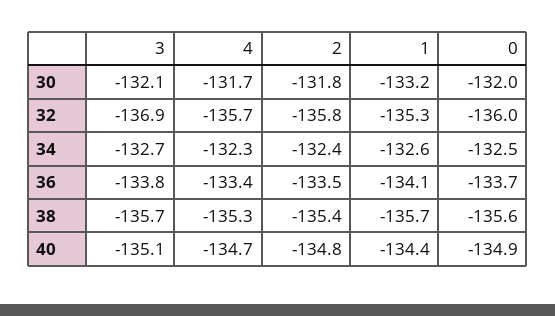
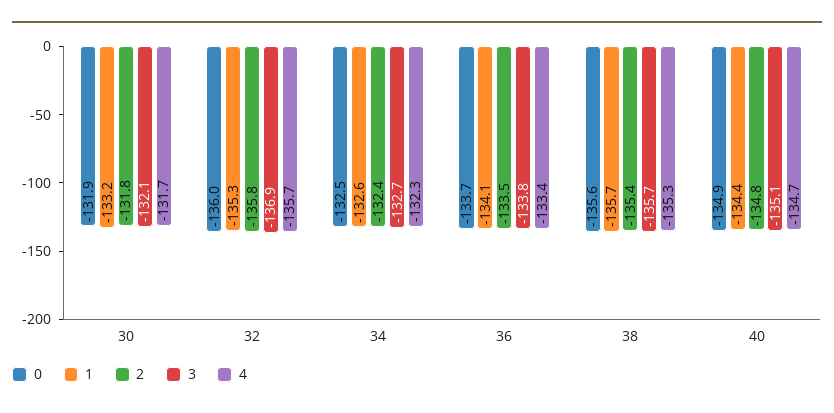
  {
    "3": {
      "30": -132.1,
      "32": -136.9,
      "34": -132.7,
      "36": -133.8,
      "38": -135.7,
      "40": -135.1
    },
    "4": {
      "30": -131.7,
      "32": -135.7,
      "34": -132.3,
      "36": -133.4,
      "38": -135.3,
      "40": -134.7
    },
    "2": {
      "30": -131.8,
      "32": -135.8,
      "34": -132.4,
      "36": -133.5,
      "38": -135.4,
      "40": -134.8
    },
    "1": {
      "30": -133.2,
      "32": -135.3,
      "34": -132.6,
      "36": -134.1,
      "38": -135.7,
      "40": -134.4
    },
    "0": {
-     "30": -132,
+     "30": -131.9,
      "32": -136,
      "34": -132.5,
      "36": -133.7,
      "38": -135.6,
      "40": -134.9
    }
  }

